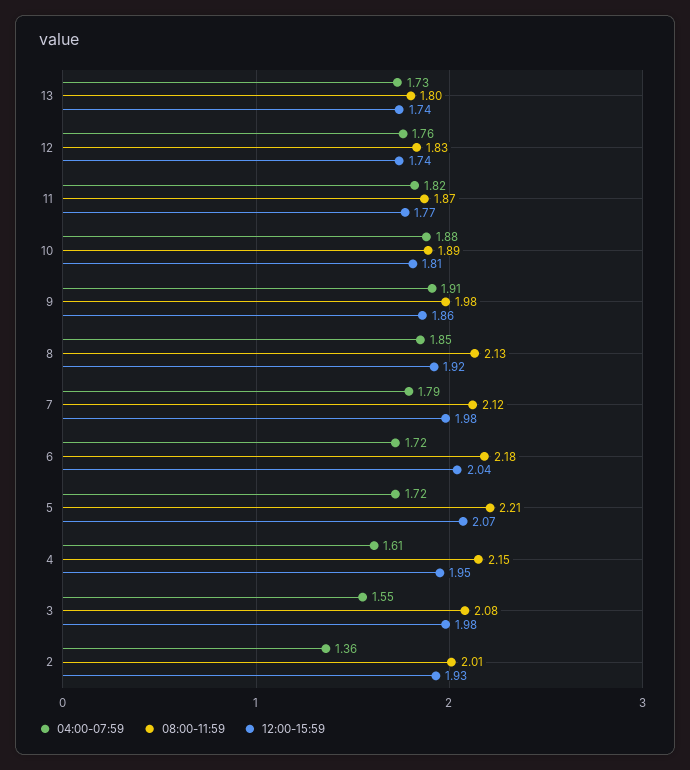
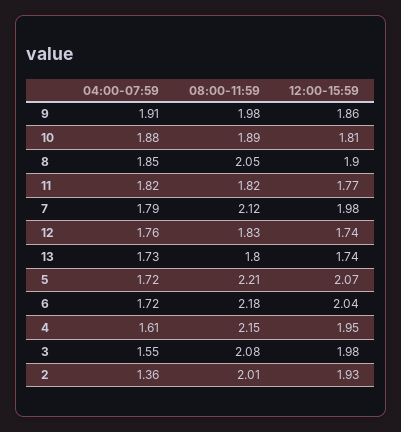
  {
    "04:00-07:59": {
      "13": 1.73,
      "12": 1.76,
      "11": 1.82,
      "10": 1.88,
      "9": 1.91,
      "8": 1.85,
      "7": 1.79,
      "6": 1.72,
      "5": 1.72,
      "4": 1.61,
      "3": 1.55,
      "2": 1.36
    },
    "08:00-11:59": {
      "13": 1.8,
      "12": 1.83,
-     "11": 1.87,
+     "11": 1.82,
      "10": 1.89,
      "9": 1.98,
-     "8": 2.13,
+     "8": 2.05,
      "7": 2.12,
      "6": 2.18,
      "5": 2.21,
      "4": 2.15,
      "3": 2.08,
      "2": 2.01
    },
    "12:00-15:59": {
      "13": 1.74,
      "12": 1.74,
      "11": 1.77,
      "10": 1.81,
      "9": 1.86,
-     "8": 1.92,
+     "8": 1.9,
      "7": 1.98,
      "6": 2.04,
      "5": 2.07,
      "4": 1.95,
      "3": 1.98,
      "2": 1.93
    }
  }

